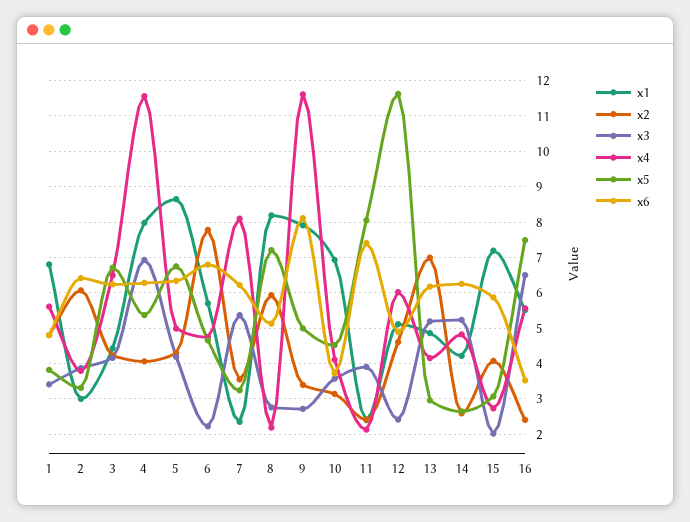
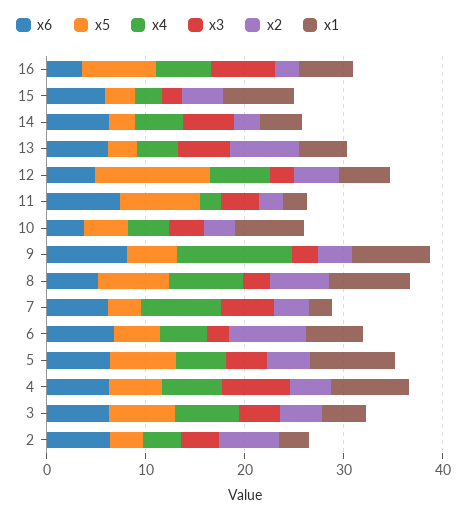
  {
    "x1": {
-     "1": 6.8,
      "2": 3,
      "3": 4.4,
      "4": 8,
      "5": 8.6,
      "6": 5.8,
      "7": 2.4,
      "8": 8.2,
      "9": 8,
      "10": 7,
      "11": 2.4,
      "12": 5.2,
      "13": 4.8,
      "14": 4.2,
      "15": 7.2,
      "16": 5.6
    },
    "x2": {
-     "1": 4.8,
      "2": 6,
      "3": 4.2,
      "4": 4,
      "5": 4.2,
      "6": 7.8,
      "7": 3.6,
      "8": 6,
      "9": 3.4,
      "10": 3.2,
      "11": 2.4,
      "12": 4.6,
      "13": 7,
      "14": 2.6,
      "15": 4,
      "16": 2.4
    },
    "x3": {
-     "1": 3.4,
      "2": 3.8,
      "3": 4.2,
      "4": 7,
      "5": 4.2,
      "6": 2.2,
      "7": 5.4,
      "8": 2.8,
      "9": 2.8,
      "10": 3.6,
      "11": 4,
      "12": 2.4,
      "13": 5.2,
      "14": 5.2,
      "15": 2,
      "16": 6.4
    },
    "x4": {
-     "1": 5.6,
      "2": 3.8,
      "3": 6.4,
-     "4": 11.6,
+     "4": 6,
      "5": 5,
      "6": 4.8,
      "7": 8,
-     "8": 2.2,
+     "8": 8,
      "9": 11.6,
      "10": 4.2,
      "11": 2.2,
      "12": 6,
      "13": 4.2,
      "14": 4.8,
      "15": 2.8,
      "16": 5.6
    },
    "x5": {
-     "1": 3.8,
      "2": 3.4,
      "3": 6.8,
      "4": 5.4,
      "5": 6.8,
      "6": 4.6,
      "7": 3.2,
      "8": 7.2,
      "9": 5,
      "10": 4.6,
      "11": 8,
      "12": 11.6,
      "13": 3,
      "14": 2.6,
      "15": 3,
      "16": 7.4
    },
    "x6": {
-     "1": 4.8,
      "2": 6.4,
      "3": 6.2,
      "4": 6.2,
      "5": 6.4,
      "6": 6.8,
      "7": 6.2,
      "8": 5.2,
      "9": 8.2,
      "10": 3.8,
      "11": 7.4,
      "12": 4.8,
      "13": 6.2,
      "14": 6.2,
      "15": 5.8,
      "16": 3.6
    }
  }

